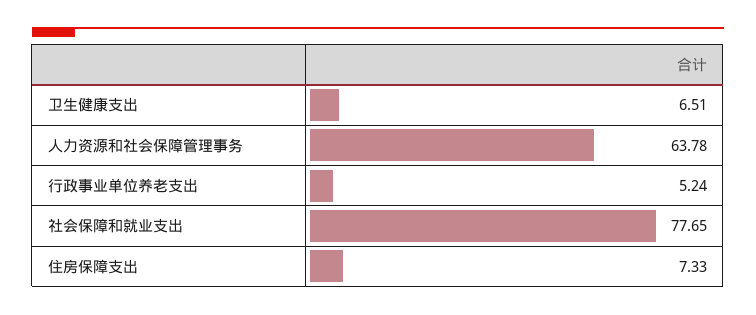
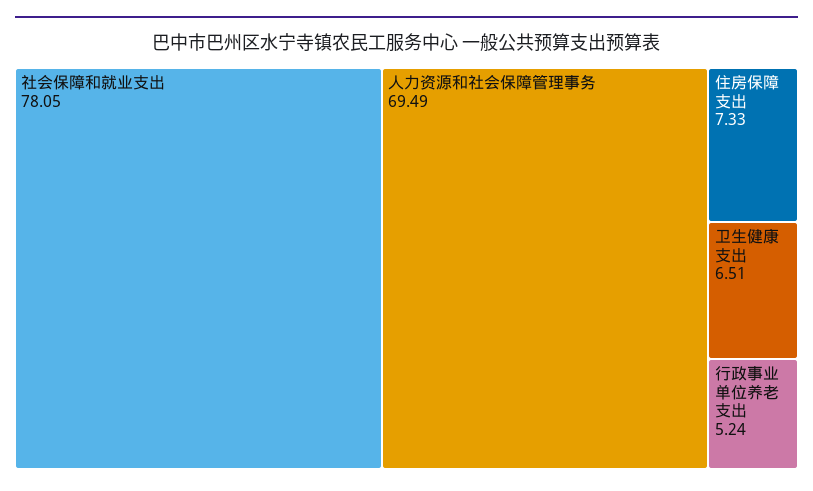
  {
    "卫生健康支出": 6.51,
-   "人力资源和社会保障管理事务": 63.78,
+   "人力资源和社会保障管理事务": 69.49,
    "行政事业单位养老支出": 5.24,
-   "社会保障和就业支出": 77.65,
+   "社会保障和就业支出": 78.05,
    "住房保障支出": 7.33
  }

